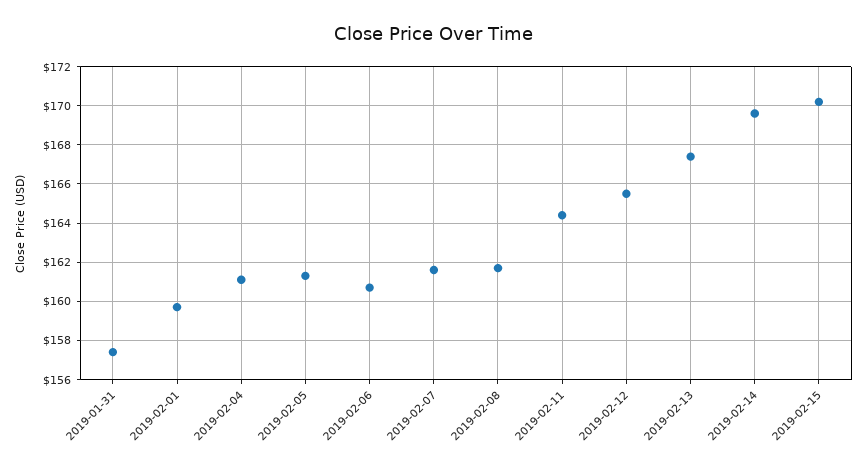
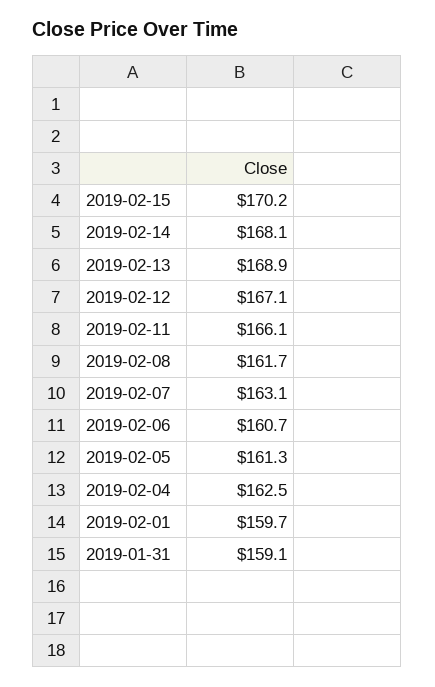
  {
-   "2019-01-31": 157.5,
+   "2019-01-31": 159.1,
    "2019-02-01": 159.7,
-   "2019-02-04": 161,
+   "2019-02-04": 162.5,
    "2019-02-05": 161.3,
    "2019-02-06": 160.7,
-   "2019-02-07": 161.5,
+   "2019-02-07": 163.1,
    "2019-02-08": 161.7,
-   "2019-02-11": 164.5,
+   "2019-02-11": 166.1,
-   "2019-02-12": 165.5,
+   "2019-02-12": 167.1,
-   "2019-02-13": 167.5,
+   "2019-02-13": 168.9,
-   "2019-02-14": 169.5,
+   "2019-02-14": 168.1,
    "2019-02-15": 170.2
  }

